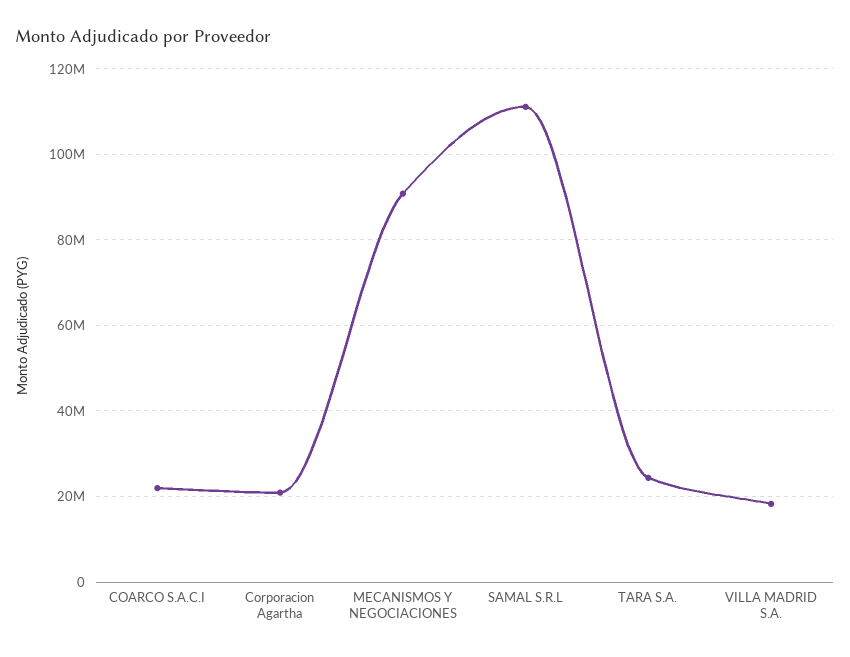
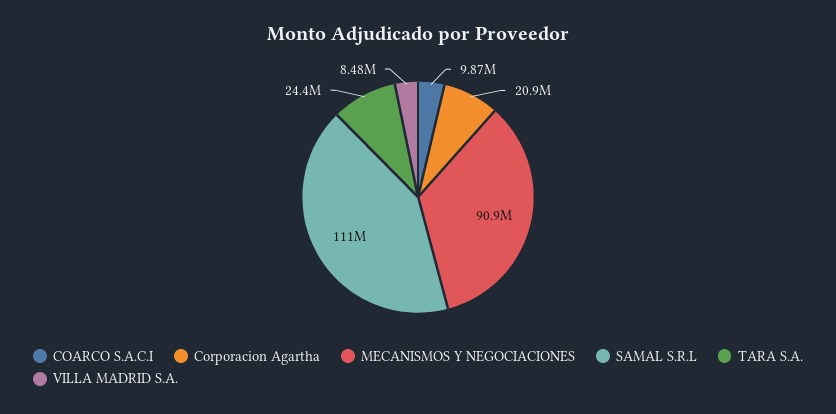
  {
-   "COARCO S.A.C.I": 22000000,
+   "COARCO S.A.C.I": 9870000,
    "Corporacion Agartha": 20900000,
    "MECANISMOS Y NEGOCIACIONES": 90900000,
    "SAMAL S.R.L": 111000000,
    "TARA S.A.": 24400000,
-   "VILLA MADRID S.A.": 18000000
+   "VILLA MADRID S.A.": 8480000
  }

